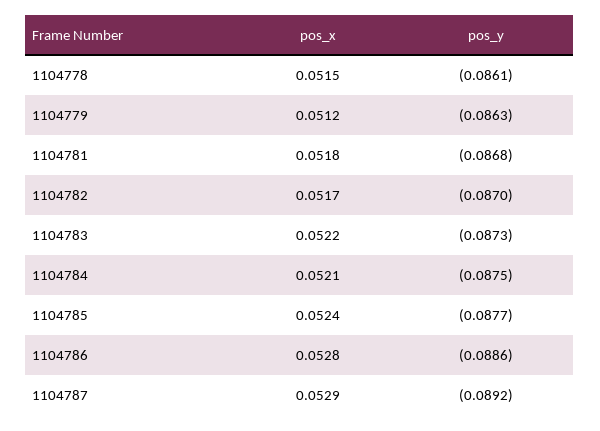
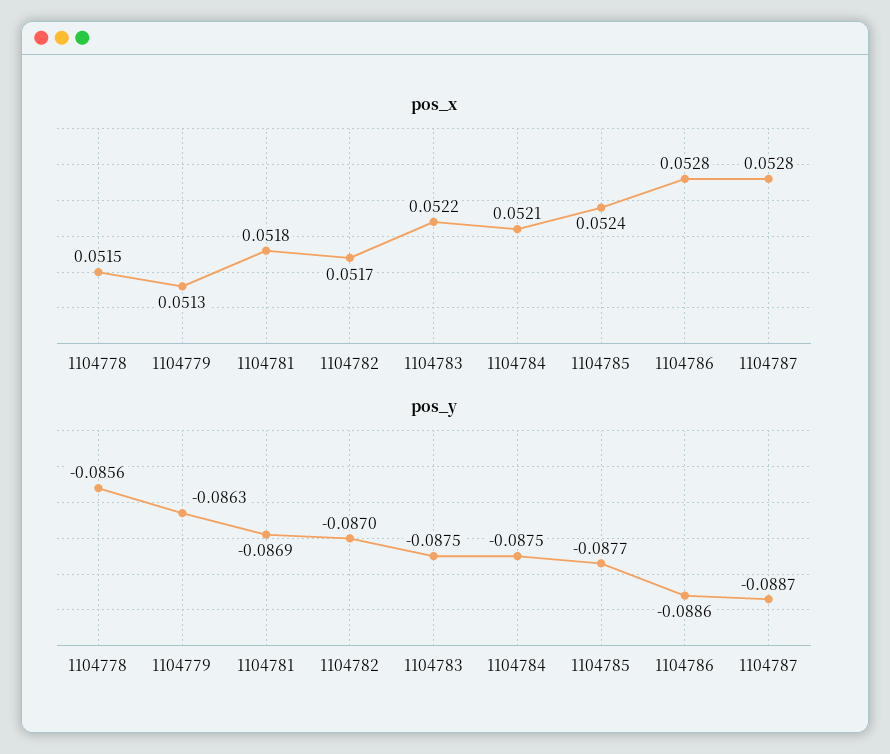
  {
    "pos_x": {
      "1104778": 0.0515,
-     "1104779": 0.0512,
+     "1104779": 0.0513,
      "1104781": 0.0518,
      "1104782": 0.0517,
      "1104783": 0.0522,
      "1104784": 0.0521,
      "1104785": 0.0524,
      "1104786": 0.0528,
-     "1104787": 0.0529
+     "1104787": 0.0528
    },
    "pos_y": {
-     "1104778": -0.0861,
+     "1104778": -0.0856,
      "1104779": -0.0863,
-     "1104781": -0.0868,
+     "1104781": -0.0869,
      "1104782": -0.087,
-     "1104783": -0.0873,
+     "1104783": -0.0875,
      "1104784": -0.0875,
      "1104785": -0.0877,
      "1104786": -0.0886,
-     "1104787": -0.0892
+     "1104787": -0.0887
    }
  }

